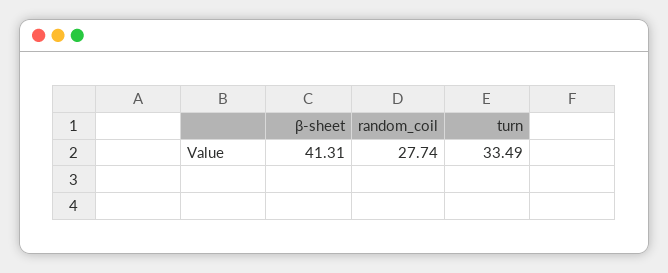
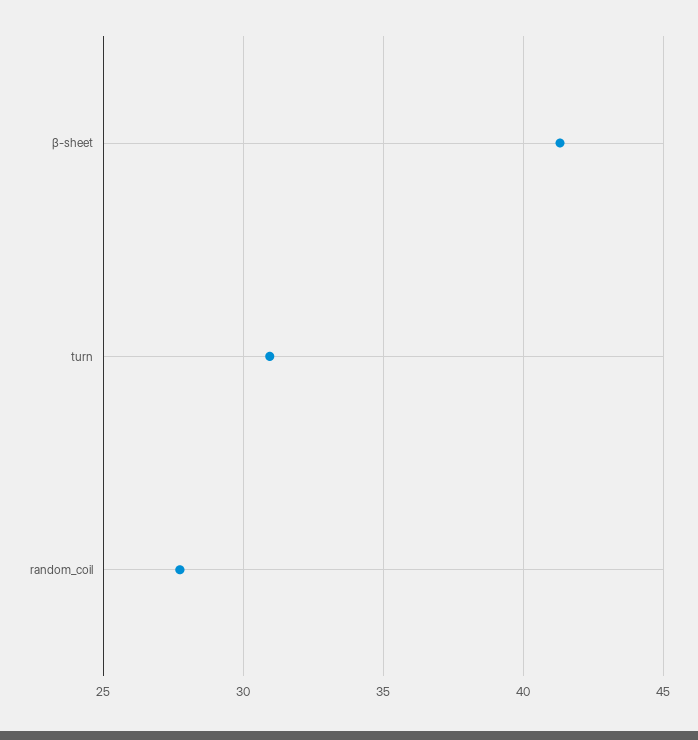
  {
    "β-sheet": 41.31,
    "random_coil": 27.74,
-   "turn": 33.49
+   "turn": 31
  }

